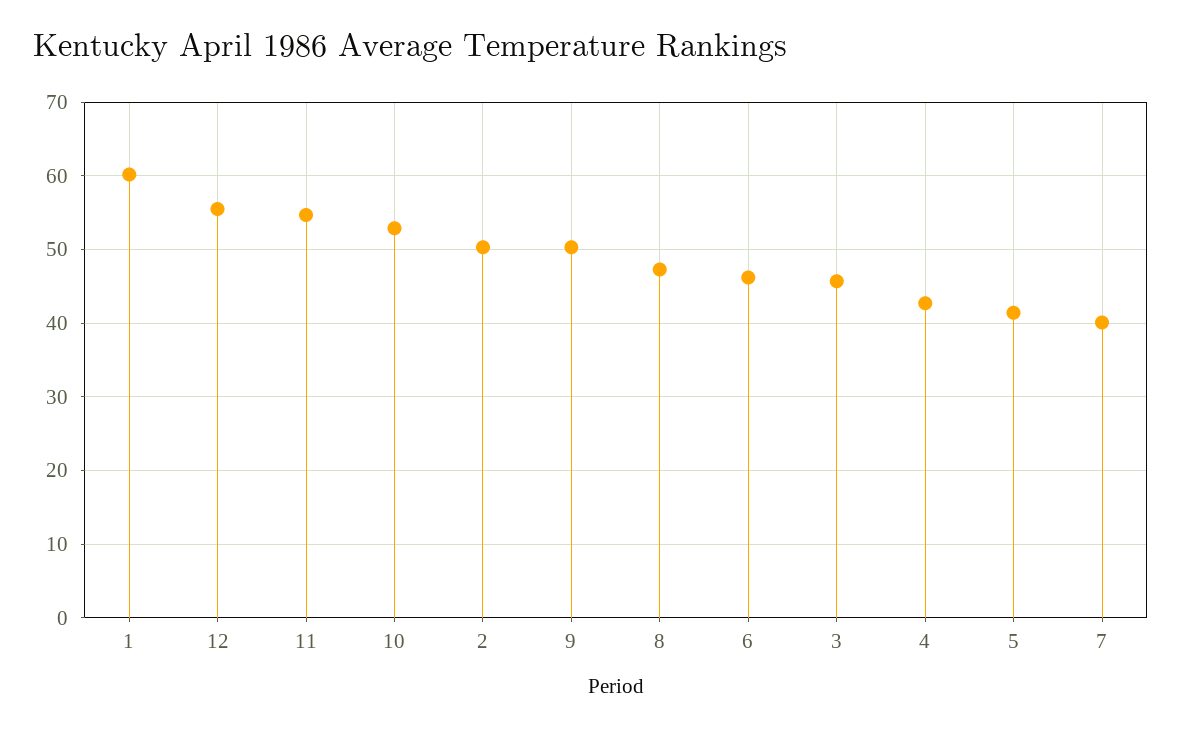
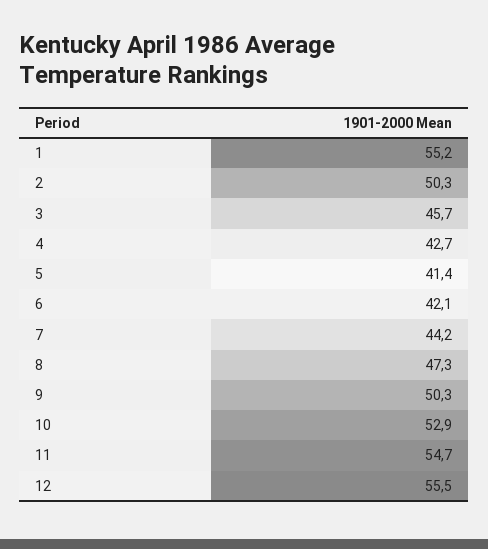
  {
-   "1": 60,
+   "1": 55.2,
    "12": 55.5,
    "11": 54.7,
    "10": 52.9,
    "2": 50.3,
    "9": 50.3,
    "8": 47.3,
-   "6": 46,
+   "6": 42.1,
    "3": 45.7,
    "4": 42.7,
    "5": 41.4,
-   "7": 40
+   "7": 44.2
  }

